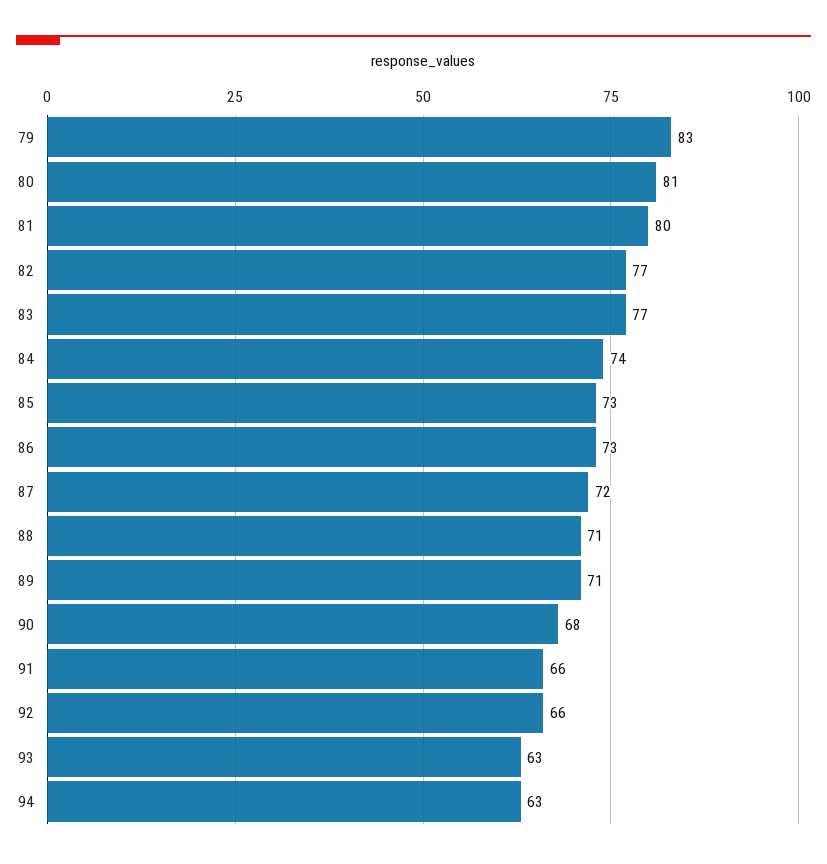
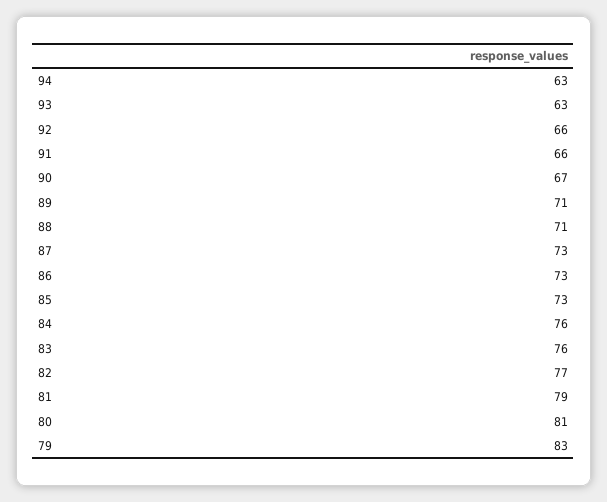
  {
    "79": 83,
    "80": 81,
-   "81": 80,
+   "81": 79,
    "82": 77,
-   "83": 77,
+   "83": 76,
-   "84": 74,
+   "84": 76,
    "85": 73,
    "86": 73,
-   "87": 72,
+   "87": 73,
    "88": 71,
    "89": 71,
-   "90": 68,
+   "90": 67,
    "91": 66,
    "92": 66,
    "93": 63,
    "94": 63
  }

